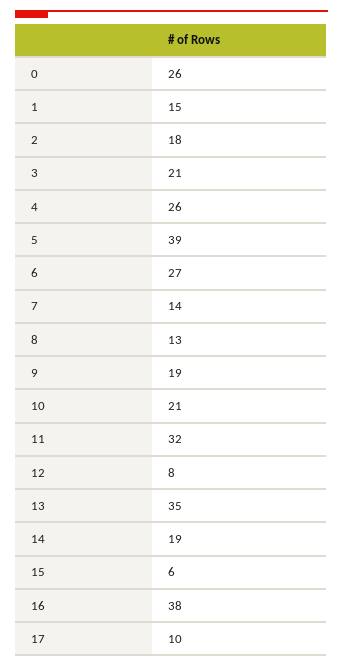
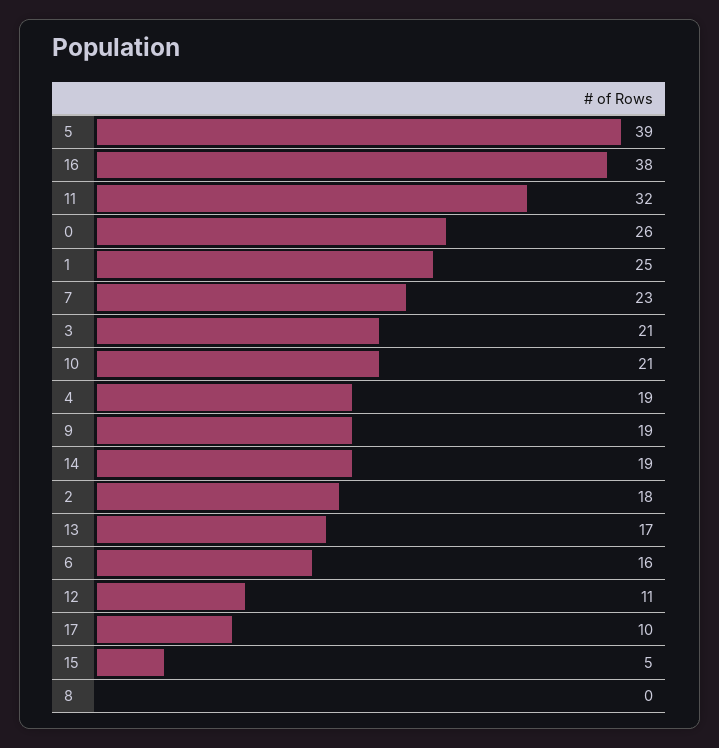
  {
    "0": 26,
-   "1": 15,
+   "1": 25,
    "2": 18,
    "3": 21,
-   "4": 26,
+   "4": 19,
    "5": 39,
-   "6": 27,
+   "6": 16,
-   "7": 14,
+   "7": 23,
-   "8": 13,
+   "8": 0,
    "9": 19,
    "10": 21,
    "11": 32,
-   "12": 8,
+   "12": 11,
-   "13": 35,
+   "13": 17,
    "14": 19,
-   "15": 6,
+   "15": 5,
    "16": 38,
    "17": 10
  }

